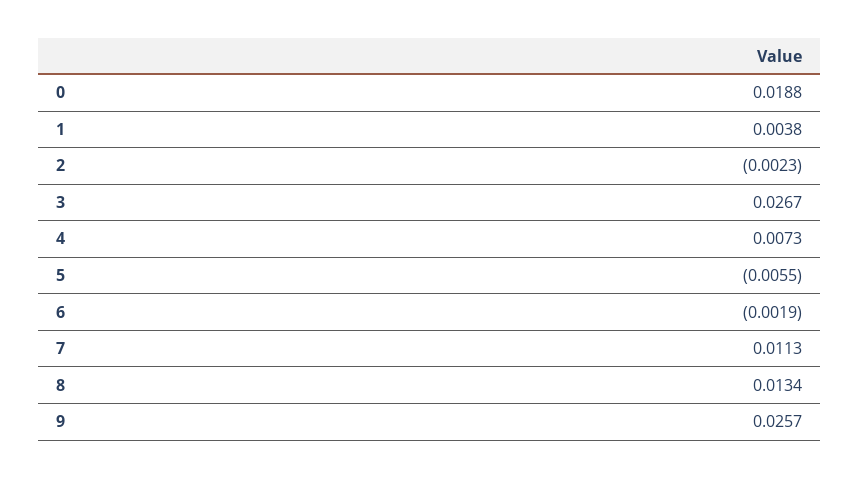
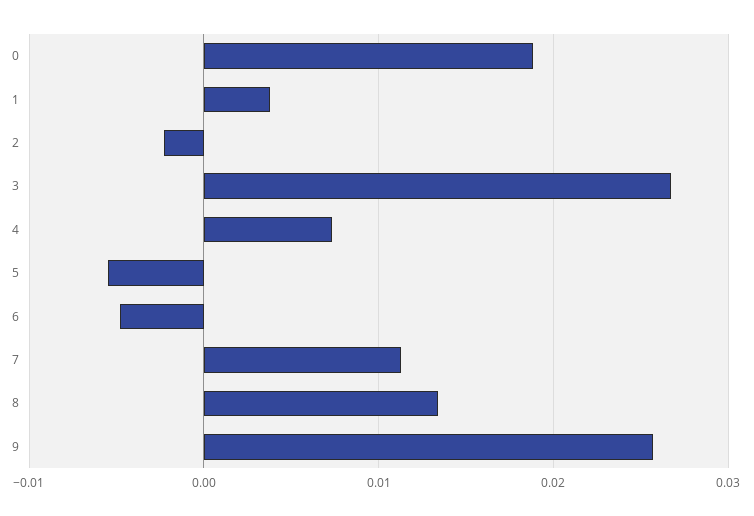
  {
    "0": 0.0188,
    "1": 0.0038,
    "2": -0.0023,
    "3": 0.0267,
    "4": 0.0073,
    "5": -0.0055,
-   "6": -0.0019,
+   "6": -0.005,
    "7": 0.0113,
    "8": 0.0134,
    "9": 0.0257
  }

